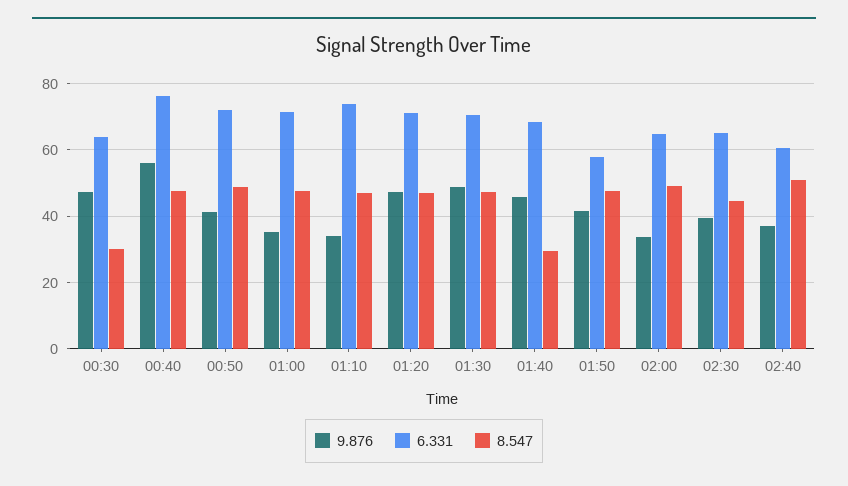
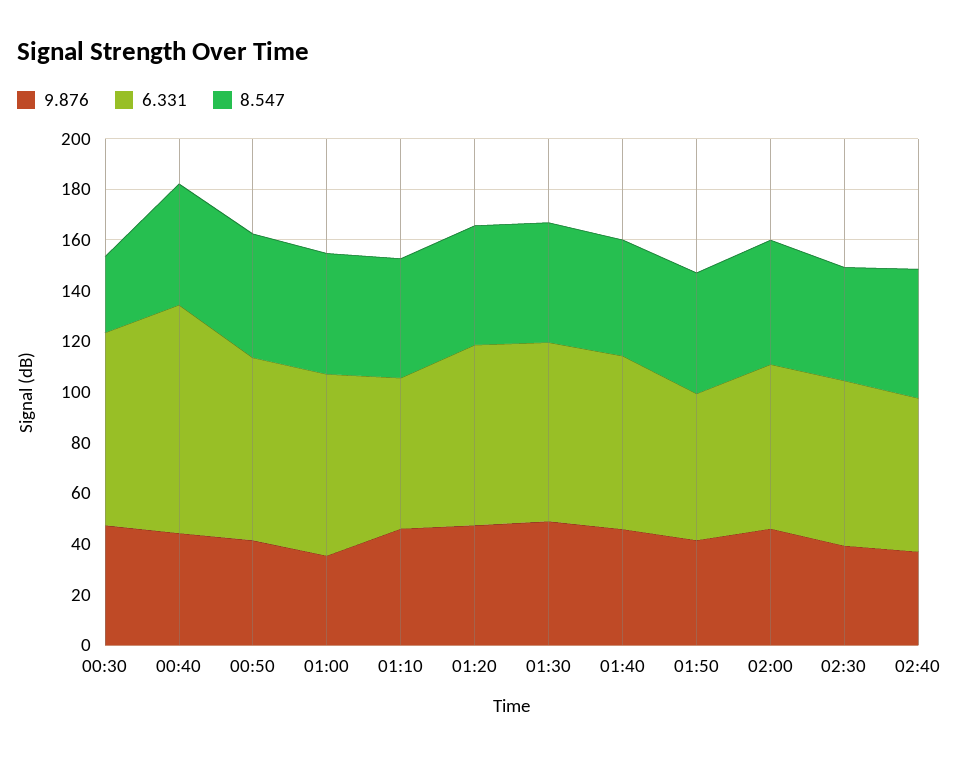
  {
    "9.876": {
      "00:30": 48,
-     "00:40": 56,
+     "00:40": 45,
      "00:50": 42,
      "01:00": 36,
-     "01:10": 34,
+     "01:10": 45,
      "01:20": 48,
      "01:30": 48,
      "01:40": 46,
      "01:50": 42,
-     "02:00": 34,
+     "02:00": 45,
      "02:30": 40,
      "02:40": 38
    },
    "6.331": {
-     "00:30": 64,
+     "00:30": 75,
-     "00:40": 76,
+     "00:40": 90,
      "00:50": 72,
      "01:00": 72,
-     "01:10": 74,
+     "01:10": 60,
      "01:20": 72,
      "01:30": 70,
      "01:40": 68,
      "01:50": 58,
      "02:00": 64,
      "02:30": 66,
      "02:40": 60
    },
    "8.547": {
      "00:30": 30,
      "00:40": 48,
      "00:50": 48,
      "01:00": 48,
      "01:10": 48,
      "01:20": 48,
      "01:30": 48,
-     "01:40": 30,
+     "01:40": 45,
      "01:50": 48,
      "02:00": 50,
      "02:30": 44,
      "02:40": 50
    }
  }

